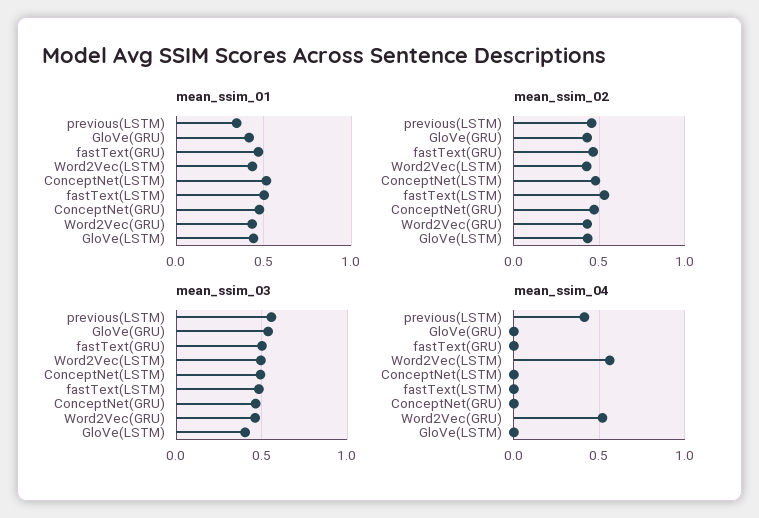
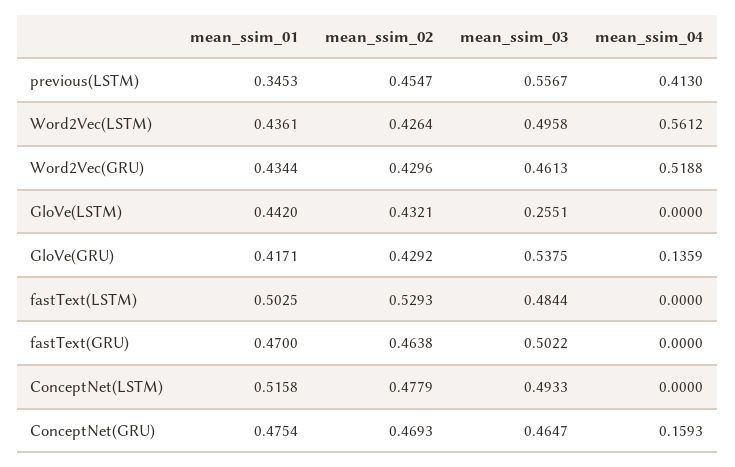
  {
    "mean_ssim_01": {
      "previous(LSTM)": 0.3453,
      "GloVe(GRU)": 0.4171,
      "fastText(GRU)": 0.47,
      "Word2Vec(LSTM)": 0.4361,
      "ConceptNet(LSTM)": 0.5158,
      "fastText(LSTM)": 0.5025,
      "ConceptNet(GRU)": 0.4754,
      "Word2Vec(GRU)": 0.4344,
      "GloVe(LSTM)": 0.442
    },
    "mean_ssim_02": {
      "previous(LSTM)": 0.4547,
      "GloVe(GRU)": 0.4292,
      "fastText(GRU)": 0.4638,
      "Word2Vec(LSTM)": 0.4264,
      "ConceptNet(LSTM)": 0.4779,
      "fastText(LSTM)": 0.5293,
      "ConceptNet(GRU)": 0.4693,
      "Word2Vec(GRU)": 0.4296,
      "GloVe(LSTM)": 0.4321
    },
    "mean_ssim_03": {
      "previous(LSTM)": 0.5567,
      "GloVe(GRU)": 0.5375,
      "fastText(GRU)": 0.5022,
      "Word2Vec(LSTM)": 0.4958,
      "ConceptNet(LSTM)": 0.4933,
      "fastText(LSTM)": 0.4844,
      "ConceptNet(GRU)": 0.4647,
      "Word2Vec(GRU)": 0.4613,
-     "GloVe(LSTM)": 0.4
+     "GloVe(LSTM)": 0.2551
    },
    "mean_ssim_04": {
      "previous(LSTM)": 0.413,
-     "GloVe(GRU)": 0,
+     "GloVe(GRU)": 0.1359,
      "fastText(GRU)": 0,
      "Word2Vec(LSTM)": 0.5612,
      "ConceptNet(LSTM)": 0,
      "fastText(LSTM)": 0,
-     "ConceptNet(GRU)": 0,
+     "ConceptNet(GRU)": 0.1593,
      "Word2Vec(GRU)": 0.5188,
      "GloVe(LSTM)": 0
    }
  }

